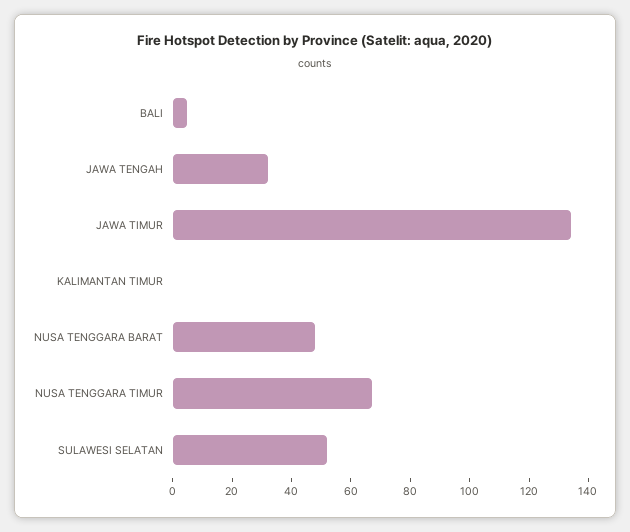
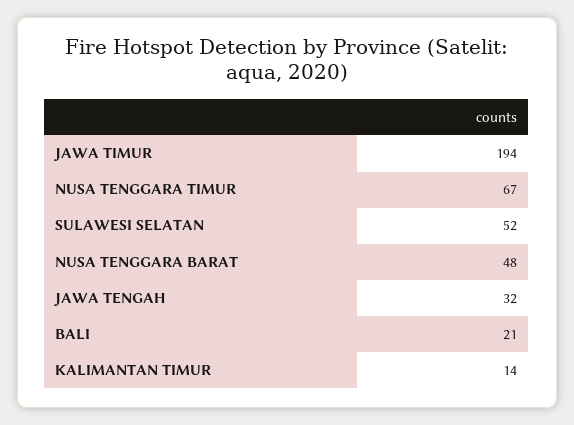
  {
-   "BALI": 5,
+   "BALI": 21,
    "JAWA TENGAH": 32,
-   "JAWA TIMUR": 135,
+   "JAWA TIMUR": 194,
-   "KALIMANTAN TIMUR": 0,
+   "KALIMANTAN TIMUR": 14,
    "NUSA TENGGARA BARAT": 48,
    "NUSA TENGGARA TIMUR": 67,
    "SULAWESI SELATAN": 52
  }

